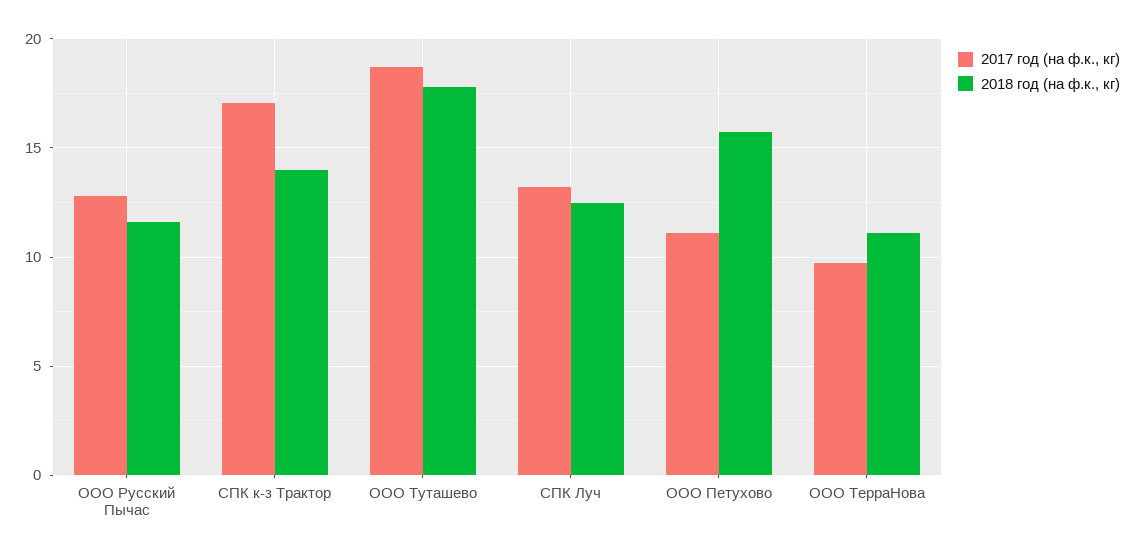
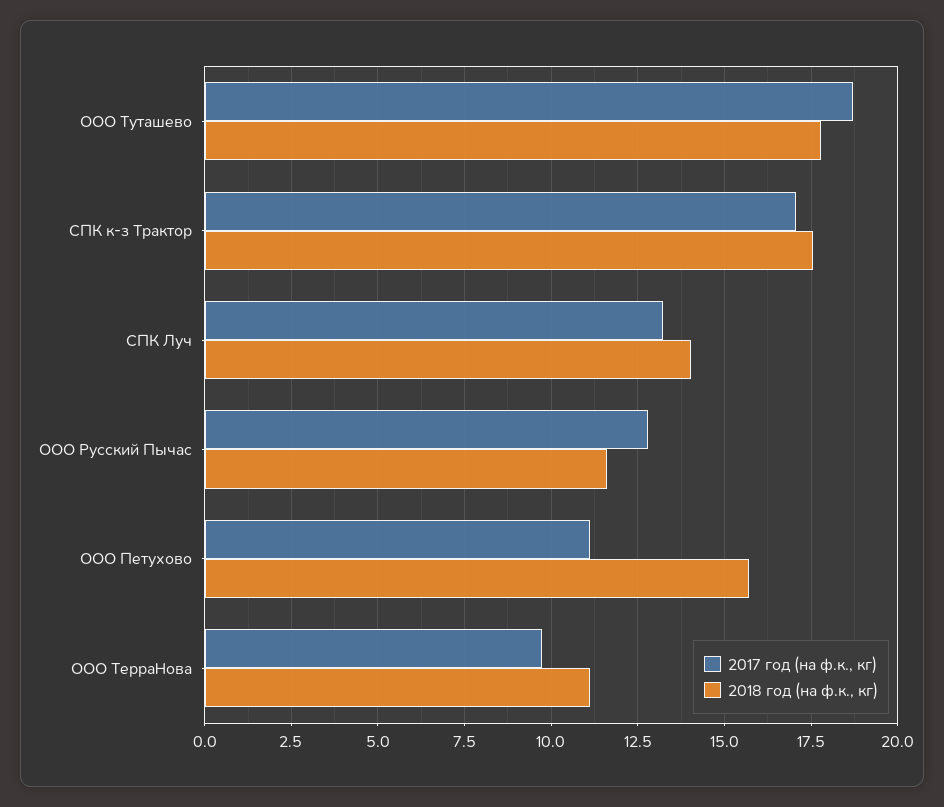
  {
    "2017 год (на ф.к., кг)": {
      "ООО Русский Пычас": 12.75,
      "СПК к-з Трактор": 17,
      "ООО Туташево": 18.75,
      "СПК Луч": 13.25,
      "ООО Петухово": 11,
      "ООО ТерраНова": 9.75
    },
    "2018 год (на ф.к., кг)": {
      "ООО Русский Пычас": 11.5,
-     "СПК к-з Трактор": 14,
+     "СПК к-з Трактор": 17.5,
      "ООО Туташево": 17.75,
-     "СПК Луч": 12.5,
+     "СПК Луч": 14,
      "ООО Петухово": 15.75,
      "ООО ТерраНова": 11
    }
  }

